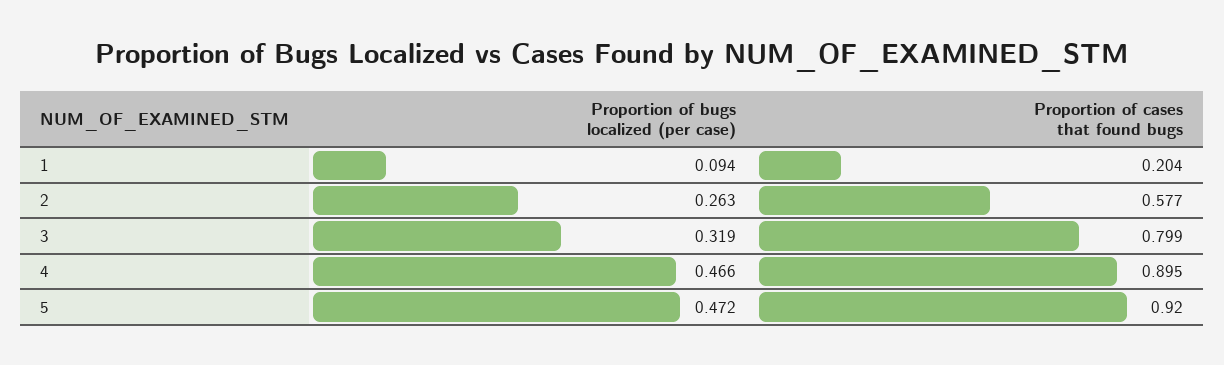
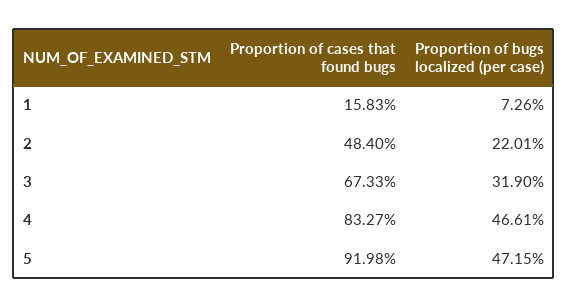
  {
    "Proportion of bugs localized (per case)": {
-     "1": 0.094,
+     "1": 0.0726,
-     "2": 0.263,
+     "2": 0.2201,
      "3": 0.319,
      "4": 0.4661,
      "5": 0.4715
    },
    "Proportion of cases that found bugs": {
-     "1": 0.204,
+     "1": 0.1583,
-     "2": 0.577,
+     "2": 0.484,
-     "3": 0.799,
+     "3": 0.6733,
-     "4": 0.895,
+     "4": 0.8327,
      "5": 0.9198
    }
  }

